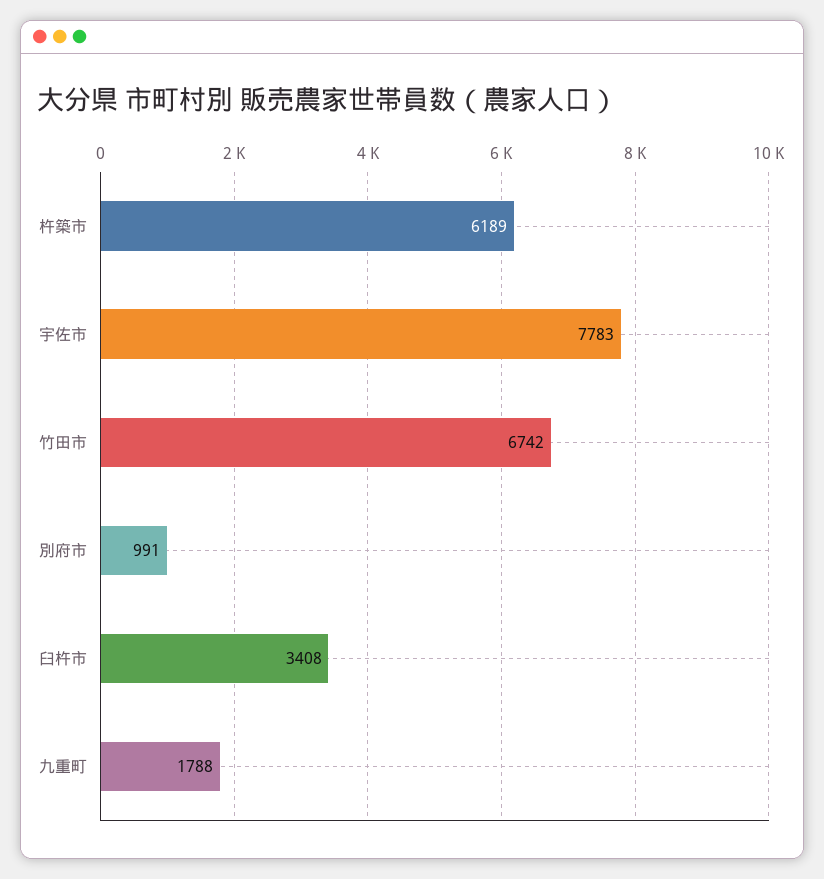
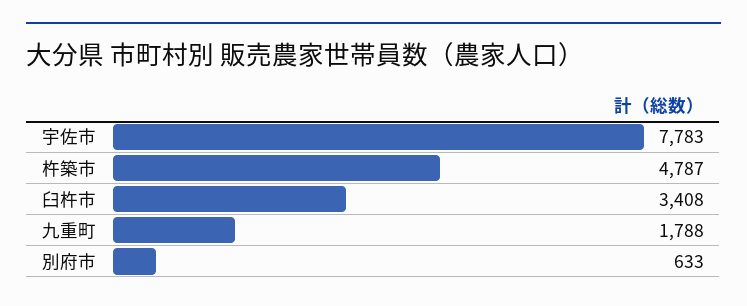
  {
-   "杵築市": 6189,
+   "杵築市": 4787,
    "宇佐市": 7783,
-   "竹田市": 6742,
-   "別府市": 991,
+   "別府市": 633,
    "臼杵市": 3408,
    "九重町": 1788
  }

